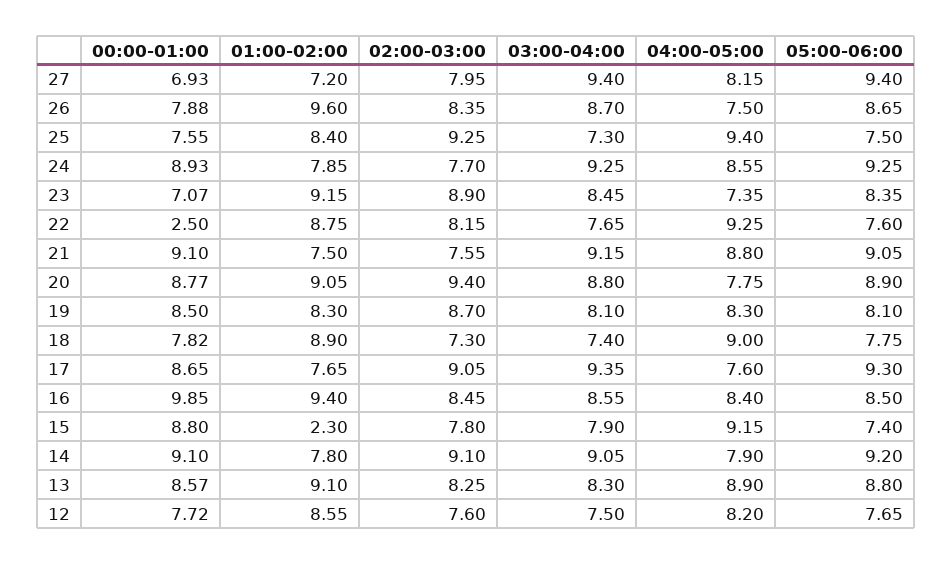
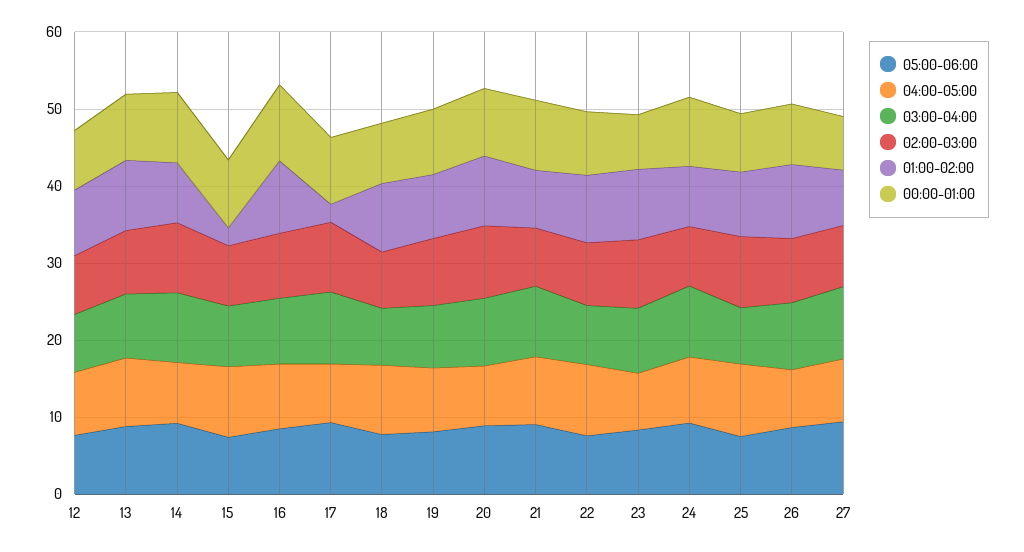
  {
    "00:00-01:00": {
      "27": 6.93,
      "26": 7.88,
      "25": 7.55,
      "24": 8.93,
      "23": 7.07,
-     "22": 2.5,
+     "22": 8,
      "21": 9.1,
      "20": 8.77,
      "19": 8.5,
      "18": 7.82,
      "17": 8.65,
      "16": 9.85,
      "15": 8.8,
      "14": 9.1,
      "13": 8.57,
      "12": 7.72
    },
    "01:00-02:00": {
      "27": 7.2,
      "26": 9.6,
      "25": 8.4,
      "24": 7.85,
      "23": 9.15,
      "22": 8.75,
      "21": 7.5,
      "20": 9.05,
      "19": 8.3,
      "18": 8.9,
-     "17": 7.65,
+     "17": 2,
      "16": 9.4,
      "15": 2.3,
      "14": 7.8,
      "13": 9.1,
      "12": 8.55
    },
    "02:00-03:00": {
      "27": 7.95,
      "26": 8.35,
      "25": 9.25,
      "24": 7.7,
      "23": 8.9,
      "22": 8.15,
      "21": 7.55,
      "20": 9.4,
      "19": 8.7,
      "18": 7.3,
      "17": 9.05,
      "16": 8.45,
      "15": 7.8,
      "14": 9.1,
      "13": 8.25,
      "12": 7.6
    },
    "03:00-04:00": {
      "27": 9.4,
      "26": 8.7,
      "25": 7.3,
      "24": 9.25,
      "23": 8.45,
      "22": 7.65,
      "21": 9.15,
      "20": 8.8,
      "19": 8.1,
      "18": 7.4,
      "17": 9.35,
      "16": 8.55,
      "15": 7.9,
      "14": 9.05,
      "13": 8.3,
      "12": 7.5
    },
    "04:00-05:00": {
      "27": 8.15,
      "26": 7.5,
      "25": 9.4,
      "24": 8.55,
      "23": 7.35,
      "22": 9.25,
      "21": 8.8,
      "20": 7.75,
      "19": 8.3,
      "18": 9,
      "17": 7.6,
      "16": 8.4,
      "15": 9.15,
      "14": 7.9,
      "13": 8.9,
      "12": 8.2
    },
    "05:00-06:00": {
      "27": 9.4,
      "26": 8.65,
      "25": 7.5,
      "24": 9.25,
      "23": 8.35,
      "22": 7.6,
      "21": 9.05,
      "20": 8.9,
      "19": 8.1,
      "18": 7.75,
      "17": 9.3,
      "16": 8.5,
      "15": 7.4,
      "14": 9.2,
      "13": 8.8,
      "12": 7.65
    }
  }

